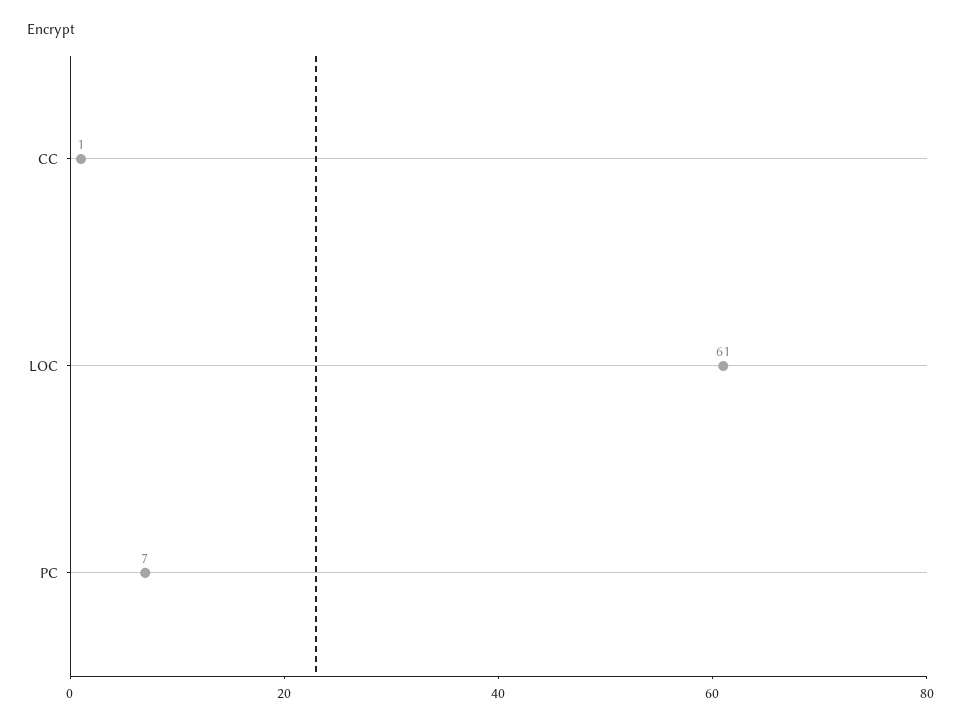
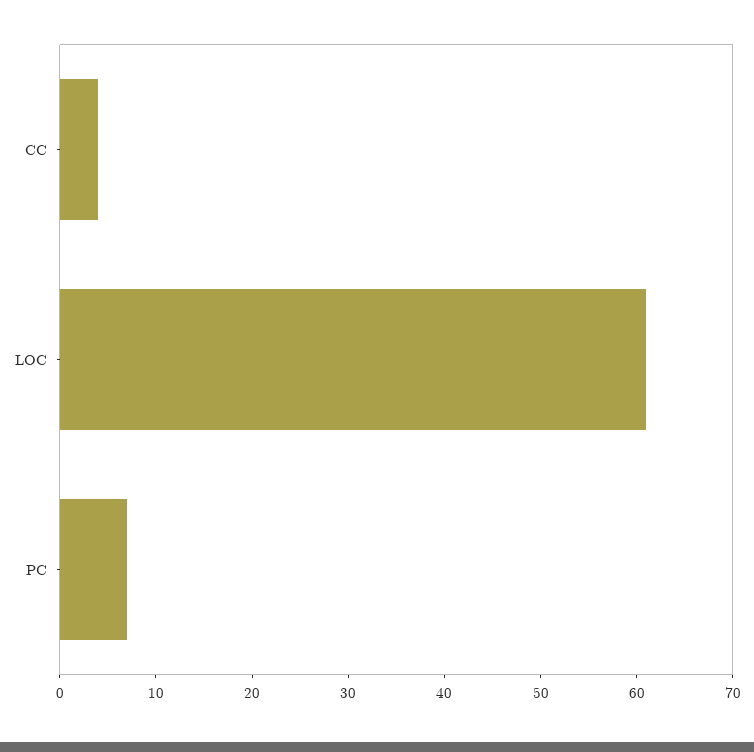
  {
-   "CC": 1,
+   "CC": 4,
    "LOC": 61,
    "PC": 7
  }

